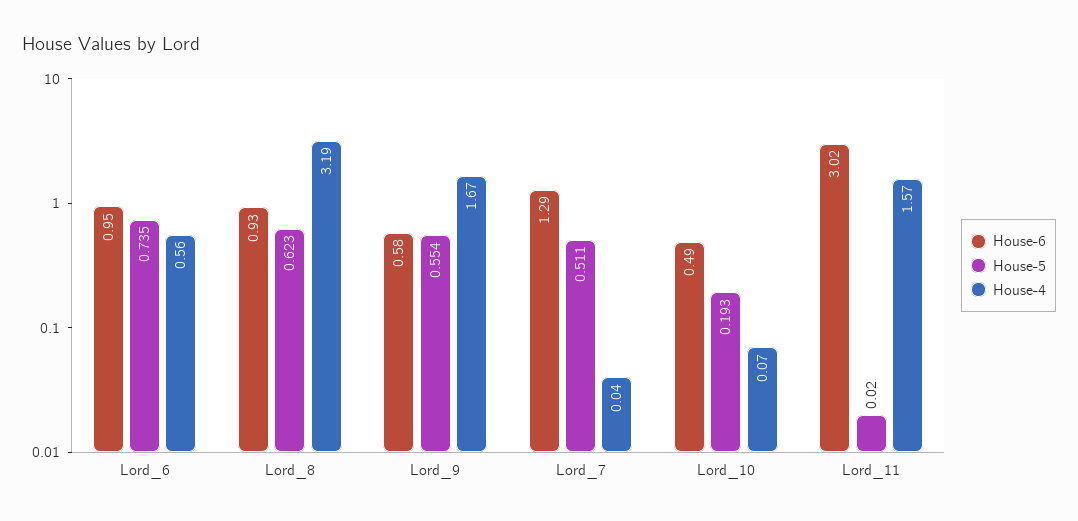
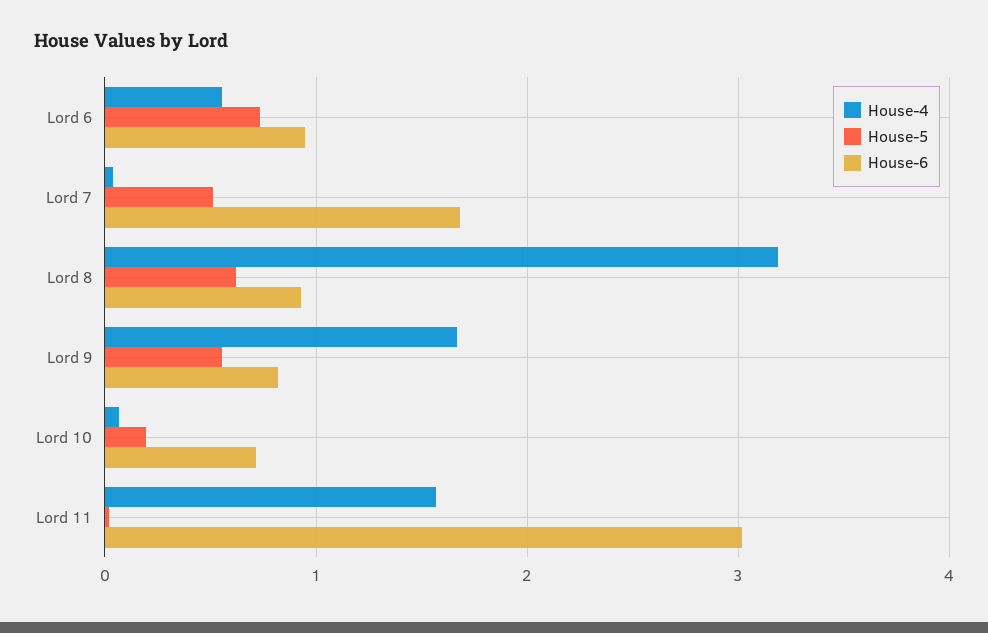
  {
    "House-6": {
      "Lord_6": 0.95,
      "Lord_8": 0.93,
-     "Lord_9": 0.58,
+     "Lord_9": 0.8,
-     "Lord_7": 1.29,
+     "Lord_7": 1.7,
-     "Lord_10": 0.49,
+     "Lord_10": 0.7,
      "Lord_11": 3.02
    },
    "House-5": {
      "Lord_6": 0.735,
      "Lord_8": 0.623,
      "Lord_9": 0.554,
      "Lord_7": 0.511,
      "Lord_10": 0.193,
      "Lord_11": 0.02
    },
    "House-4": {
      "Lord_6": 0.56,
      "Lord_8": 3.19,
      "Lord_9": 1.67,
      "Lord_7": 0.04,
      "Lord_10": 0.07,
      "Lord_11": 1.57
    }
  }

